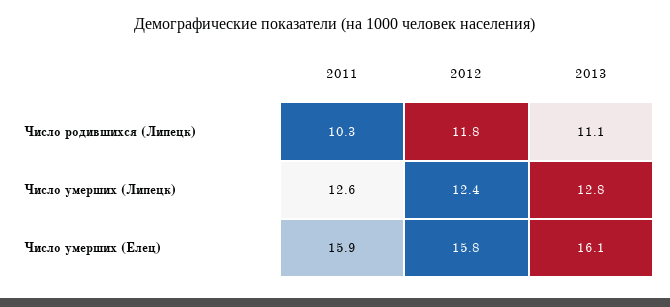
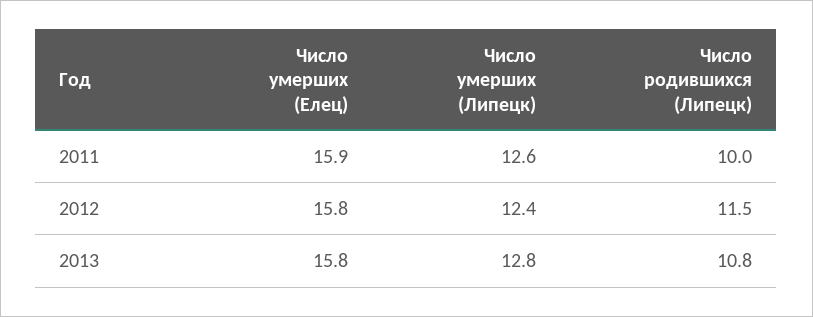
  {
    "2011": {
-     "Число родившихся (Липецк)": 10.3,
+     "Число родившихся (Липецк)": 10,
      "Число умерших (Липецк)": 12.6,
      "Число умерших (Елец)": 15.9
    },
    "2012": {
-     "Число родившихся (Липецк)": 11.8,
+     "Число родившихся (Липецк)": 11.5,
      "Число умерших (Липецк)": 12.4,
      "Число умерших (Елец)": 15.8
    },
    "2013": {
-     "Число родившихся (Липецк)": 11.1,
+     "Число родившихся (Липецк)": 10.8,
      "Число умерших (Липецк)": 12.8,
-     "Число умерших (Елец)": 16.1
+     "Число умерших (Елец)": 15.8
    }
  }

